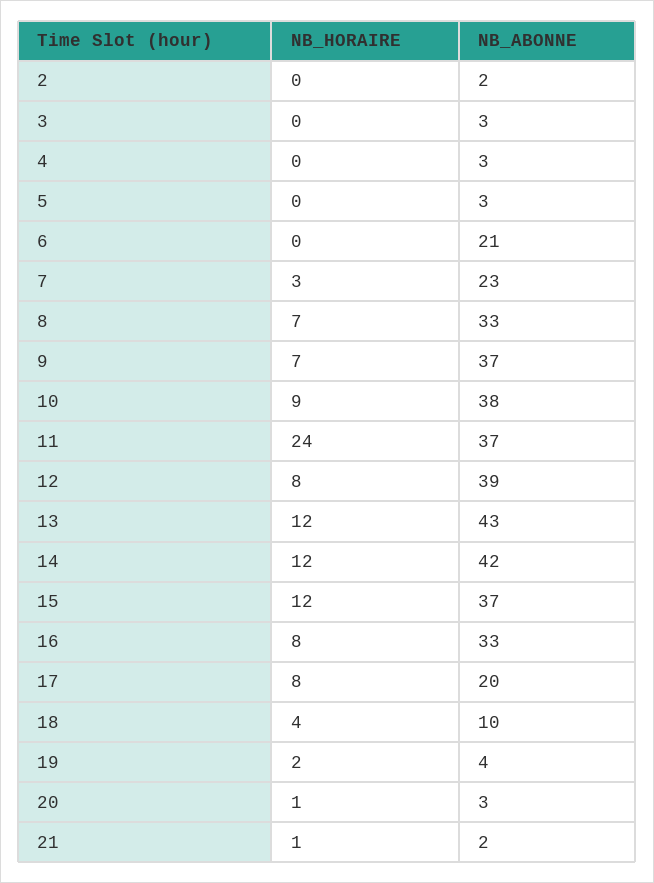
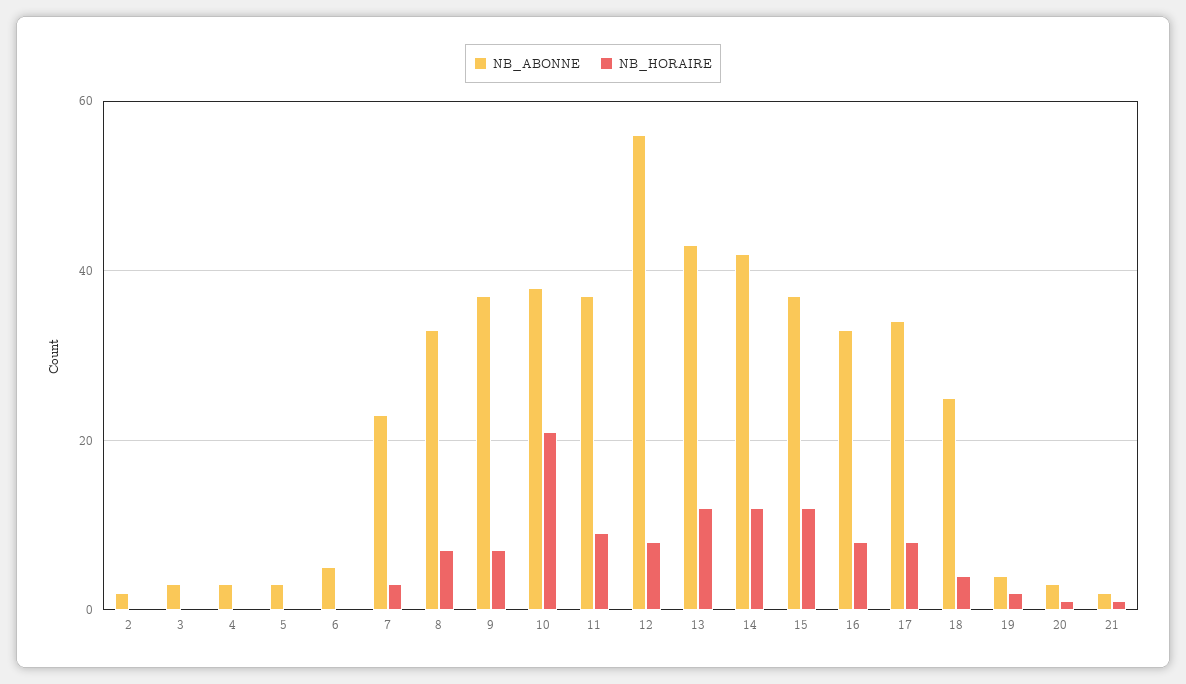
  {
    "NB_HORAIRE": {
      "2": 0,
      "3": 0,
      "4": 0,
      "5": 0,
      "6": 0,
      "7": 3,
      "8": 7,
      "9": 7,
-     "10": 9,
+     "10": 20,
-     "11": 24,
+     "11": 10,
      "12": 8,
      "13": 12,
      "14": 12,
      "15": 12,
      "16": 8,
      "17": 8,
      "18": 4,
      "19": 2,
      "20": 1,
      "21": 1
    },
    "NB_ABONNE": {
      "2": 2,
      "3": 3,
      "4": 3,
      "5": 3,
-     "6": 21,
+     "6": 5,
      "7": 23,
      "8": 33,
      "9": 37,
      "10": 38,
      "11": 37,
-     "12": 39,
+     "12": 55,
      "13": 43,
      "14": 42,
      "15": 37,
      "16": 33,
-     "17": 20,
+     "17": 35,
-     "18": 10,
+     "18": 25,
      "19": 4,
      "20": 3,
      "21": 2
    }
  }

